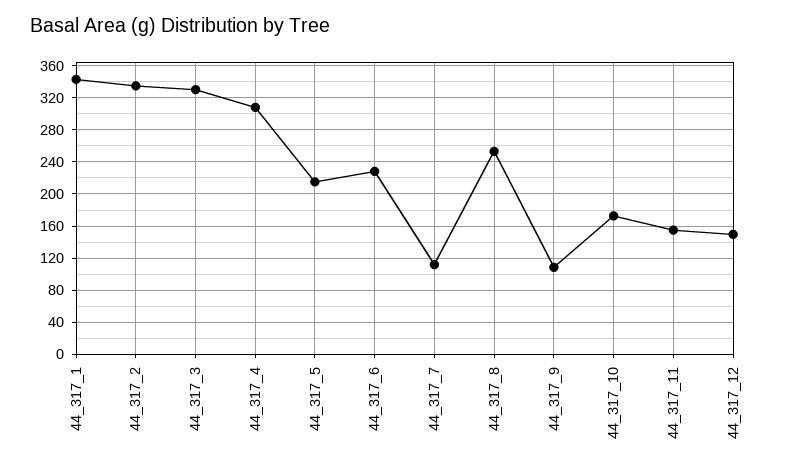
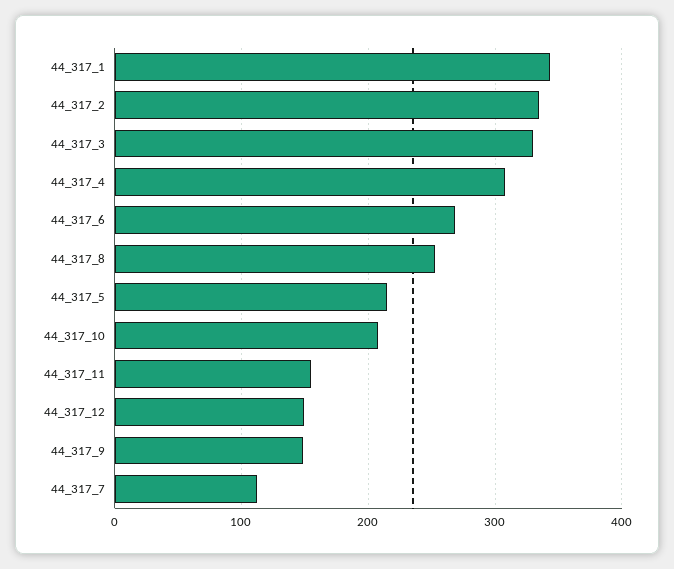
  {
    "44_317_1": 340,
    "44_317_2": 330,
    "44_317_3": 330,
    "44_317_4": 310,
    "44_317_5": 220,
-   "44_317_6": 230,
+   "44_317_6": 270,
    "44_317_7": 110,
    "44_317_8": 250,
-   "44_317_9": 110,
+   "44_317_9": 150,
-   "44_317_10": 170,
+   "44_317_10": 210,
    "44_317_11": 160,
    "44_317_12": 150
  }

